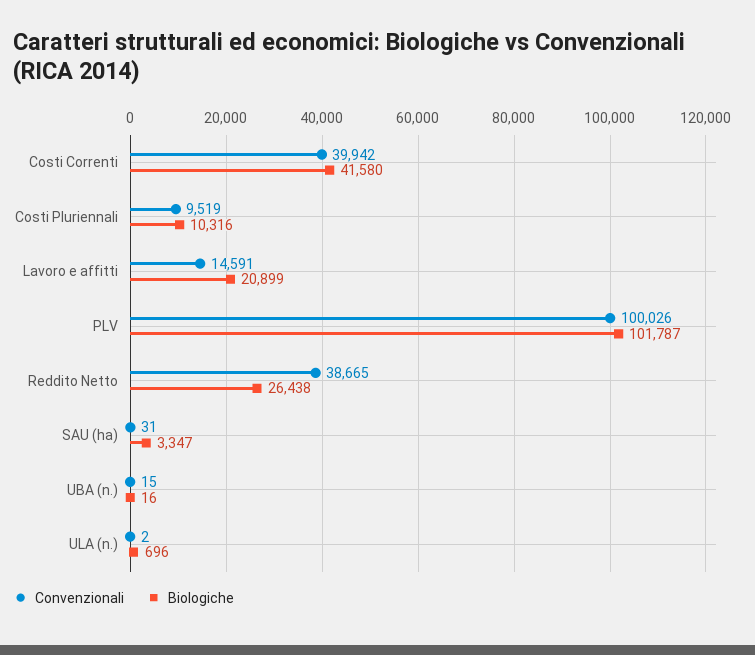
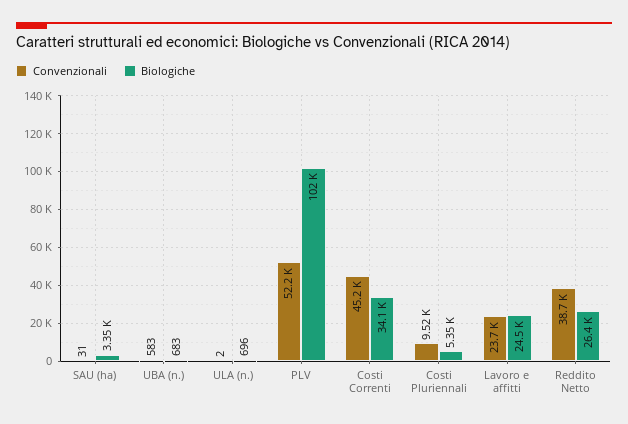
  {
    "Convenzionali": {
-     "Costi Correnti": 39942,
+     "Costi Correnti": 45200,
      "Costi Pluriennali": 9519,
-     "Lavoro e affitti": 14591,
+     "Lavoro e affitti": 23700,
-     "PLV": 100026,
+     "PLV": 52200,
      "Reddito Netto": 38665,
      "SAU (ha)": 31,
-     "UBA (n.)": 15,
+     "UBA (n.)": 583,
      "ULA (n.)": 2
    },
    "Biologiche": {
-     "Costi Correnti": 41580,
+     "Costi Correnti": 34100,
-     "Costi Pluriennali": 10316,
+     "Costi Pluriennali": 5350,
-     "Lavoro e affitti": 20899,
+     "Lavoro e affitti": 24500,
      "PLV": 101787,
      "Reddito Netto": 26438,
      "SAU (ha)": 3347,
-     "UBA (n.)": 16,
+     "UBA (n.)": 683,
      "ULA (n.)": 696
    }
  }

